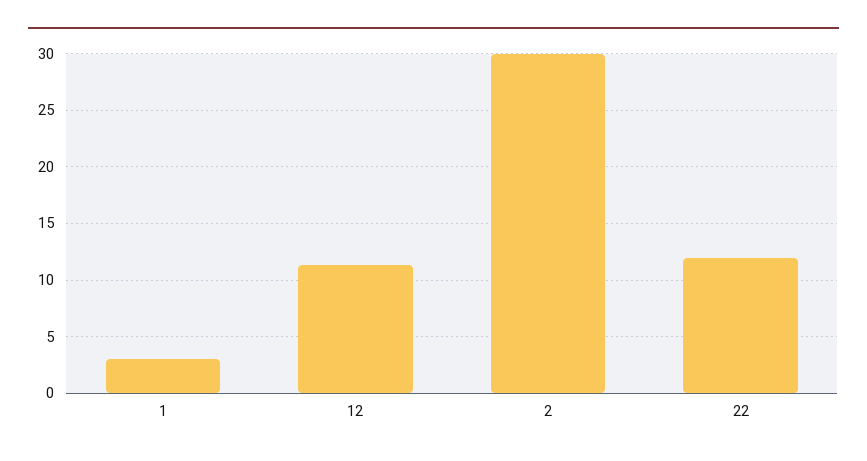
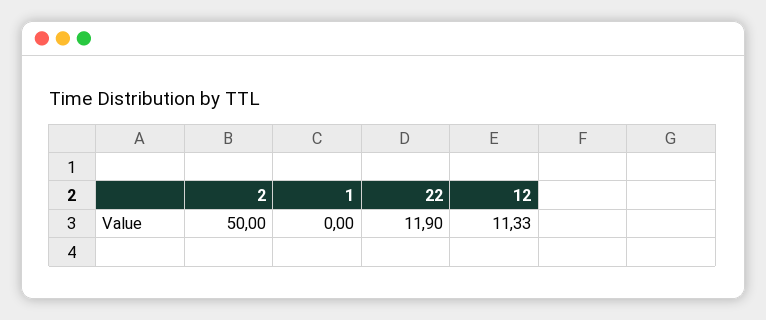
  {
-   "1": 3,
+   "1": 0,
    "12": 11.33,
-   "2": 30,
+   "2": 50,
    "22": 11.9
  }

